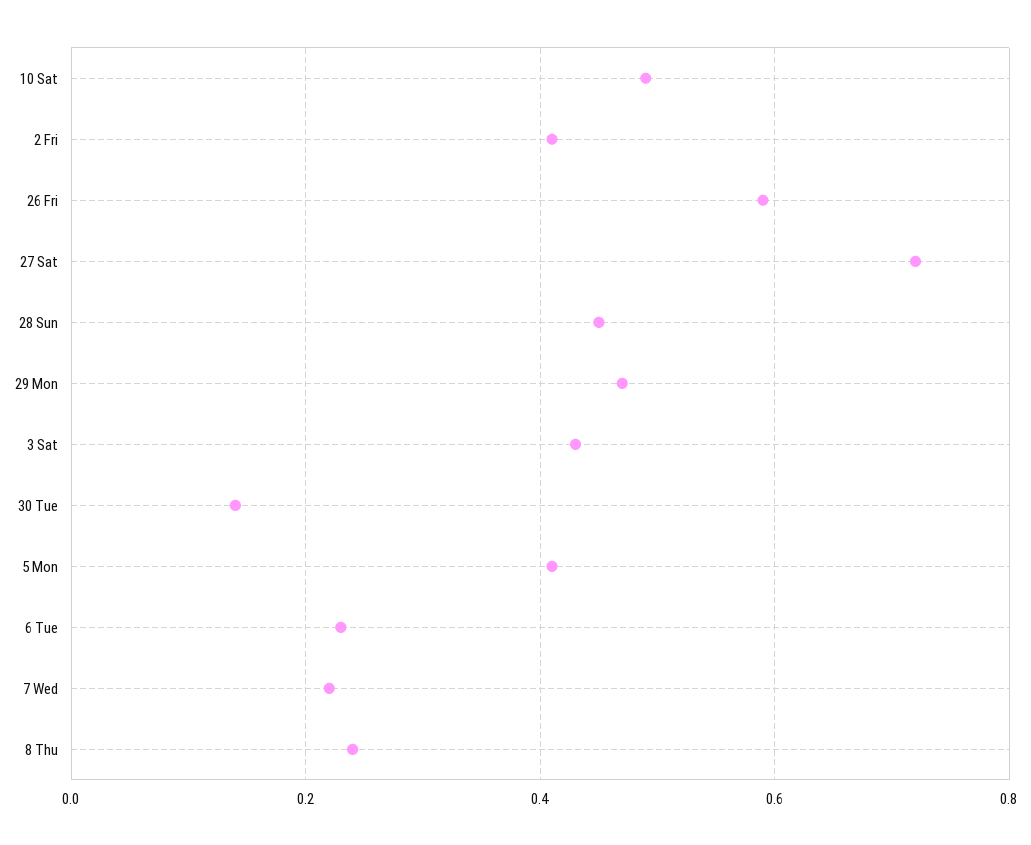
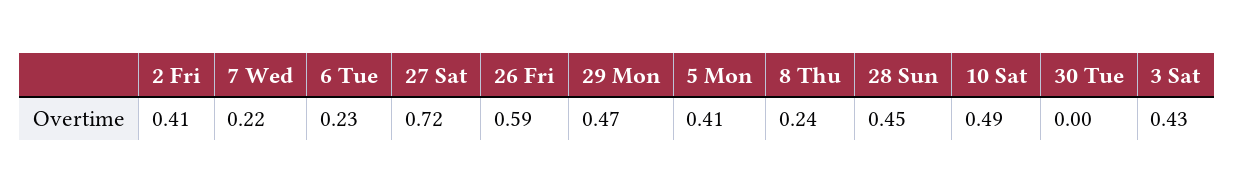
  {
    "10 Sat": 0.49,
    "2 Fri": 0.41,
    "26 Fri": 0.59,
    "27 Sat": 0.72,
    "28 Sun": 0.45,
    "29 Mon": 0.47,
    "3 Sat": 0.43,
-   "30 Tue": 0.15,
+   "30 Tue": 0,
    "5 Mon": 0.41,
    "6 Tue": 0.23,
    "7 Wed": 0.22,
    "8 Thu": 0.24
  }

